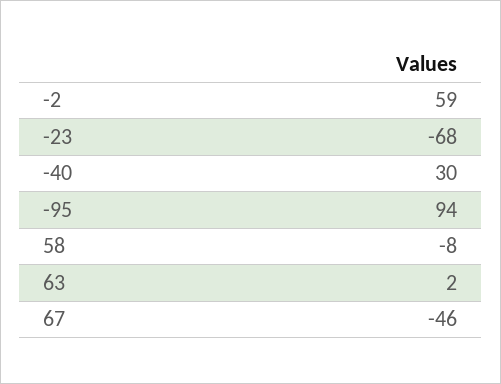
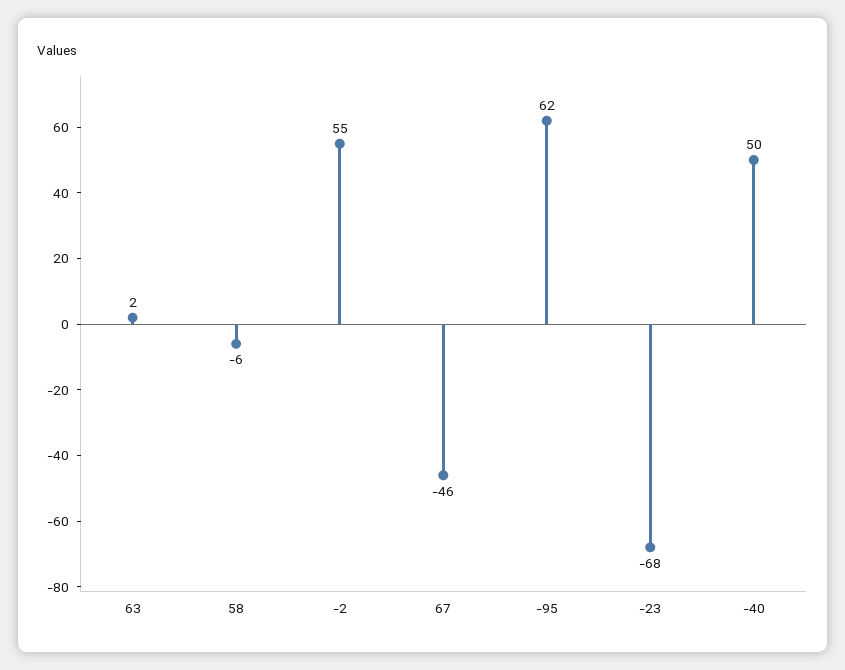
  {
-   "-2": 59,
+   "-2": 55,
    "-23": -68,
-   "-40": 30,
+   "-40": 50,
-   "-95": 94,
+   "-95": 62,
-   "58": -8,
+   "58": -6,
    "63": 2,
    "67": -46
  }

